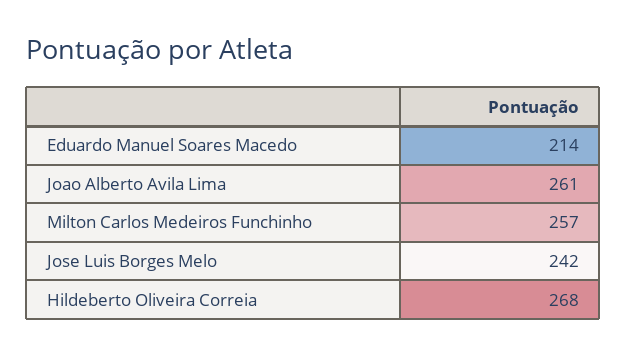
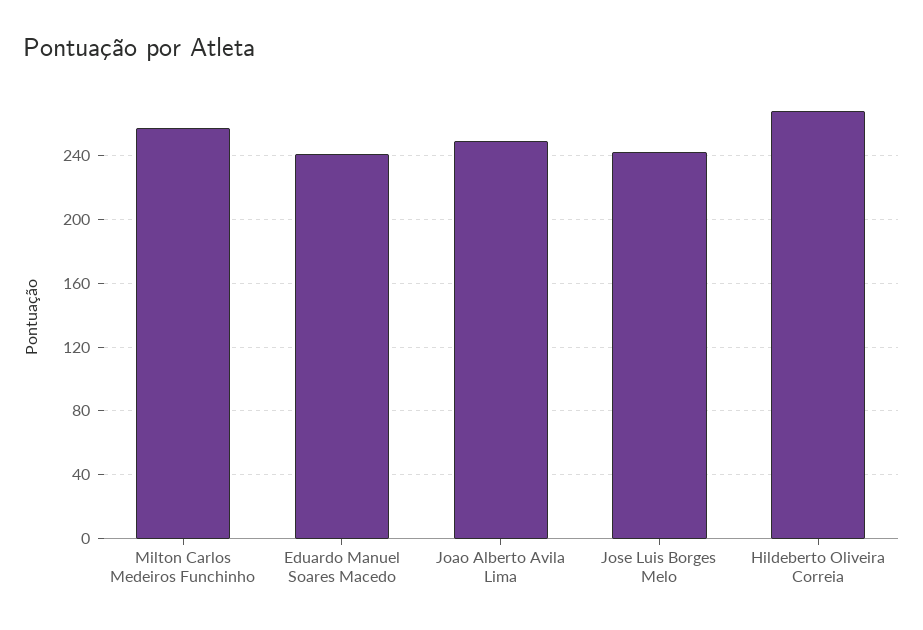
  {
-   "Eduardo Manuel Soares Macedo": 214,
+   "Eduardo Manuel Soares Macedo": 240,
-   "Joao Alberto Avila Lima": 261,
+   "Joao Alberto Avila Lima": 250,
    "Milton Carlos Medeiros Funchinho": 257,
    "Jose Luis Borges Melo": 242,
    "Hildeberto Oliveira Correia": 268
  }

